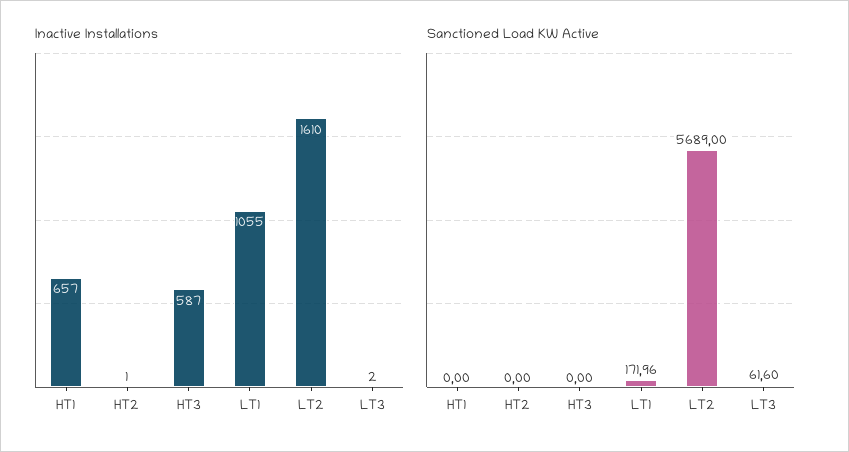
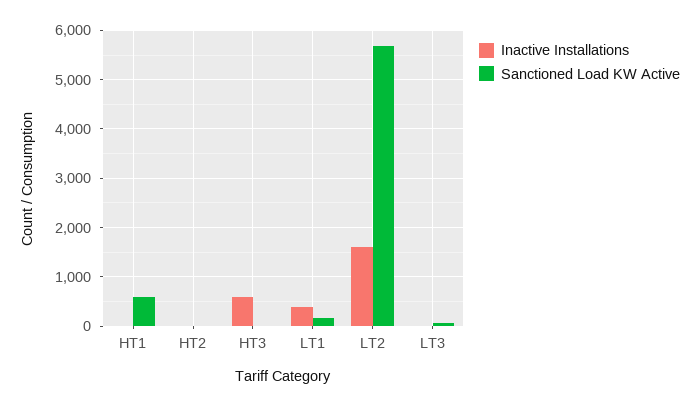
  {
    "Inactive Installations": {
-     "HT1": 657,
+     "HT1": 0,
      "HT2": 1,
      "HT3": 587,
-     "LT1": 1055,
+     "LT1": 400,
      "LT2": 1610,
      "LT3": 2
    },
    "Sanctioned Load KW Active": {
-     "HT1": 0,
+     "HT1": 600,
      "HT2": 0,
      "HT3": 0,
      "LT1": 171.96,
      "LT2": 5689,
      "LT3": 61.6
    }
  }

